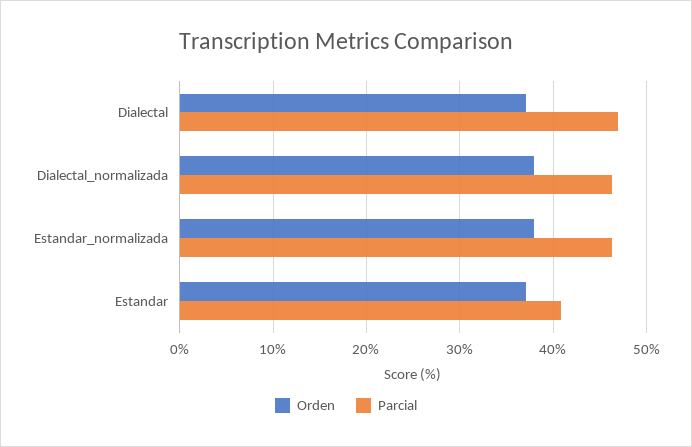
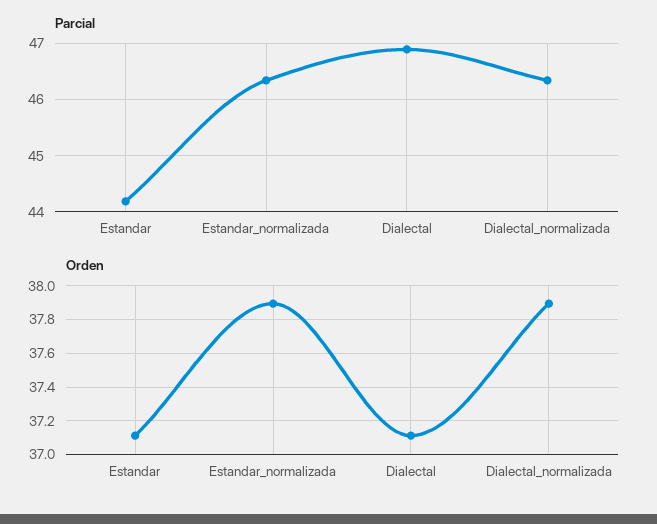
  {
    "Orden": {
      "Dialectal": 37.1,
      "Dialectal_normalizada": 37.9,
      "Estandar_normalizada": 37.9,
      "Estandar": 37.1
    },
    "Parcial": {
      "Dialectal": 46.8,
      "Dialectal_normalizada": 46.4,
      "Estandar_normalizada": 46.4,
-     "Estandar": 41
+     "Estandar": 44.2
    }
  }

